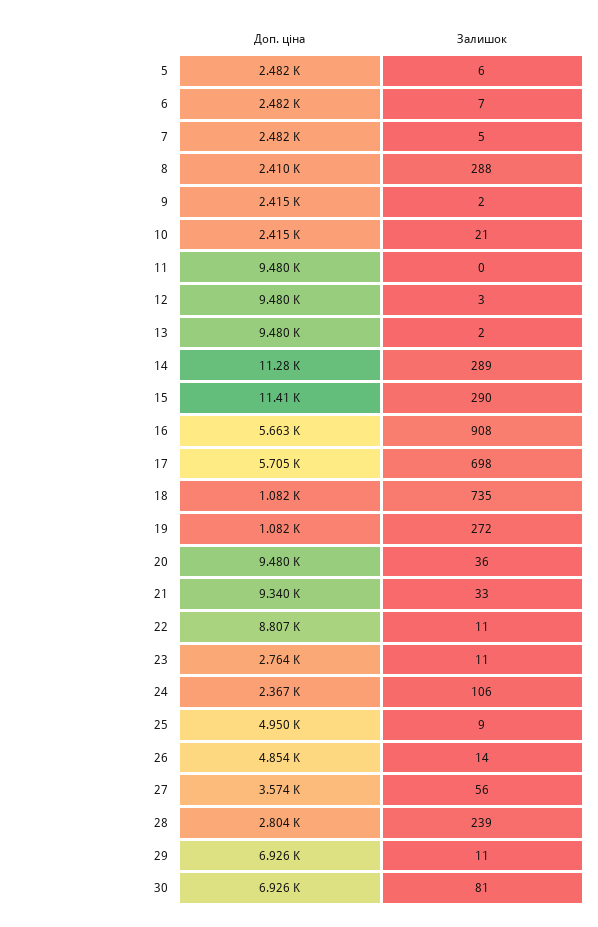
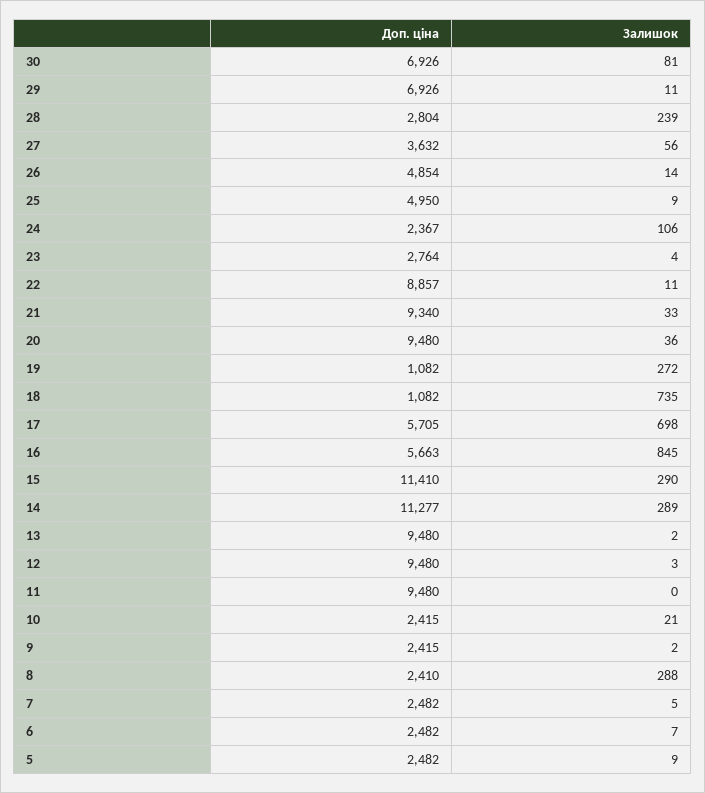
  {
    "Доп. ціна": {
      "5": 2482,
      "6": 2482,
      "7": 2482,
      "8": 2410,
      "9": 2415,
      "10": 2415,
      "11": 9480,
      "12": 9480,
      "13": 9480,
      "14": 11277,
      "15": 11410,
      "16": 5663,
      "17": 5705,
      "18": 1082,
      "19": 1082,
      "20": 9480,
      "21": 9340,
-     "22": 8807,
+     "22": 8857,
      "23": 2764,
      "24": 2367,
      "25": 4950,
      "26": 4854,
-     "27": 3574,
+     "27": 3632,
      "28": 2804,
      "29": 6926,
      "30": 6926
    },
    "Залишок": {
-     "5": 6,
+     "5": 9,
      "6": 7,
      "7": 5,
      "8": 288,
      "9": 2,
      "10": 21,
      "11": 0,
      "12": 3,
      "13": 2,
      "14": 289,
      "15": 290,
-     "16": 908,
+     "16": 845,
      "17": 698,
      "18": 735,
      "19": 272,
      "20": 36,
      "21": 33,
      "22": 11,
-     "23": 11,
+     "23": 4,
      "24": 106,
      "25": 9,
      "26": 14,
      "27": 56,
      "28": 239,
      "29": 11,
      "30": 81
    }
  }

